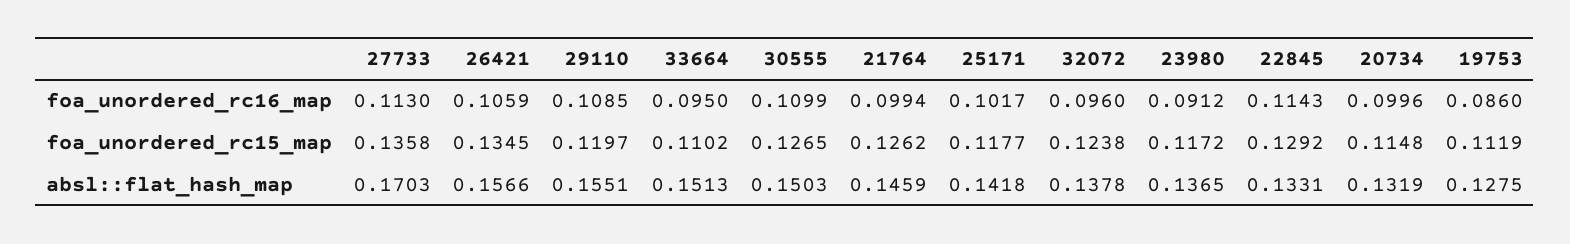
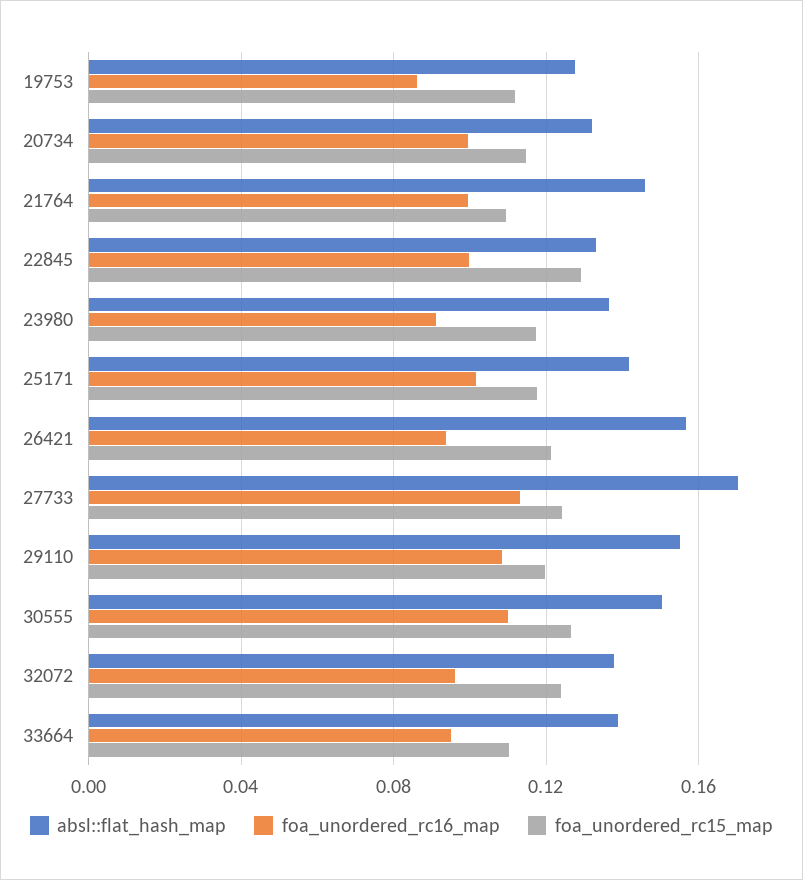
  {
    "foa_unordered_rc16_map": {
      "27733": 0.113,
-     "26421": 0.1059,
+     "26421": 0.095,
      "29110": 0.1085,
      "33664": 0.095,
      "30555": 0.1099,
      "21764": 0.0994,
      "25171": 0.1017,
      "32072": 0.096,
      "23980": 0.0912,
-     "22845": 0.1143,
+     "22845": 0.1,
      "20734": 0.0996,
      "19753": 0.086
    },
    "foa_unordered_rc15_map": {
-     "27733": 0.1358,
+     "27733": 0.125,
-     "26421": 0.1345,
+     "26421": 0.12,
      "29110": 0.1197,
      "33664": 0.1102,
      "30555": 0.1265,
-     "21764": 0.1262,
+     "21764": 0.11,
      "25171": 0.1177,
      "32072": 0.1238,
      "23980": 0.1172,
      "22845": 0.1292,
      "20734": 0.1148,
      "19753": 0.1119
    },
    "absl::flat_hash_map": {
      "27733": 0.1703,
      "26421": 0.1566,
      "29110": 0.1551,
-     "33664": 0.1513,
+     "33664": 0.14,
      "30555": 0.1503,
      "21764": 0.1459,
      "25171": 0.1418,
      "32072": 0.1378,
      "23980": 0.1365,
      "22845": 0.1331,
      "20734": 0.1319,
      "19753": 0.1275
    }
  }

